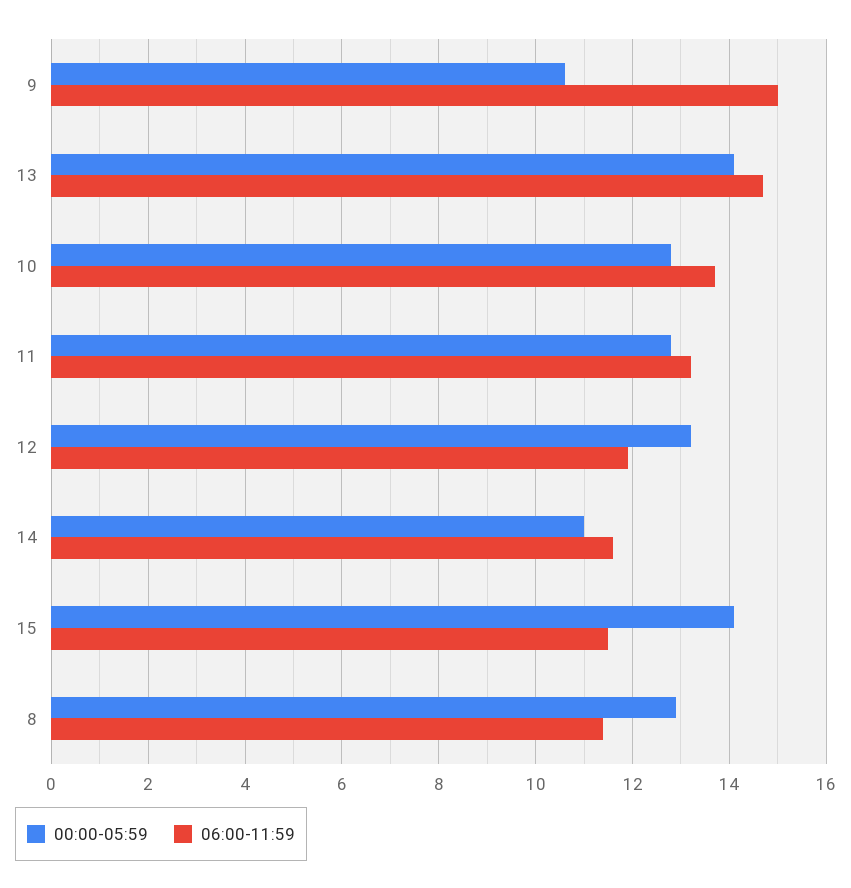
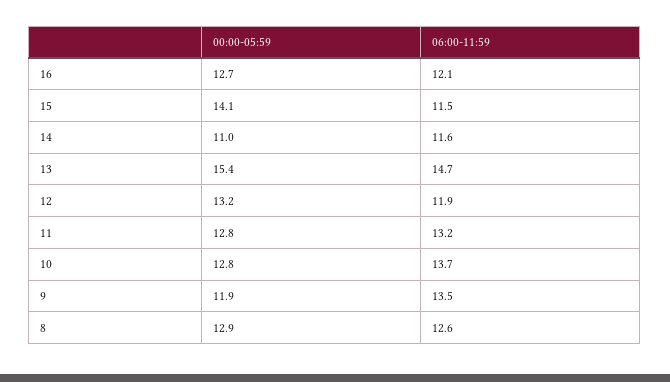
  {
    "00:00-05:59": {
-     "9": 10.5,
+     "9": 11.9,
-     "13": 14,
+     "13": 15.4,
      "10": 12.8,
      "11": 12.8,
      "12": 13.2,
      "14": 11,
      "15": 14.1,
-     "8": 12.9
+     "8": 12.9,
+     "16": 12.7
    },
    "06:00-11:59": {
-     "9": 15,
+     "9": 13.5,
      "13": 14.7,
      "10": 13.7,
      "11": 13.2,
      "12": 11.9,
      "14": 11.6,
      "15": 11.5,
-     "8": 11.5
+     "8": 12.6,
+     "16": 12.1
    }
  }

